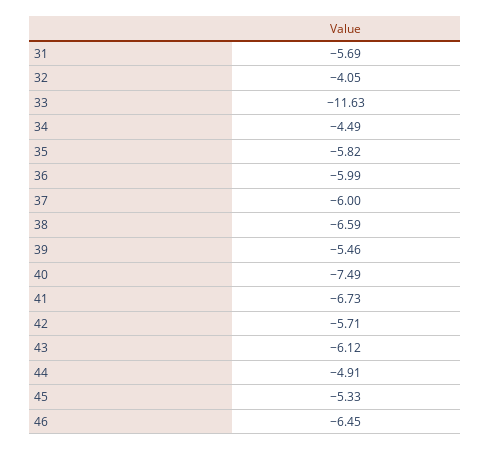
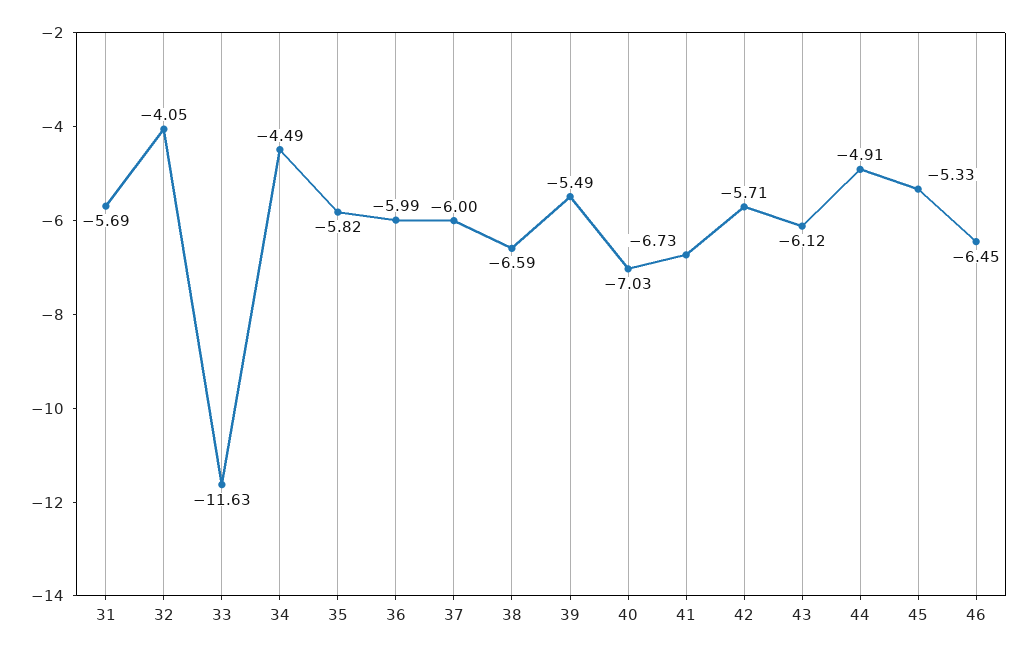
  {
    "31": -5.69,
    "32": -4.05,
    "33": -11.63,
    "34": -4.49,
    "35": -5.82,
    "36": -5.99,
    "37": -6,
    "38": -6.59,
-   "39": -5.46,
+   "39": -5.49,
-   "40": -7.49,
+   "40": -7.03,
    "41": -6.73,
    "42": -5.71,
    "43": -6.12,
    "44": -4.91,
    "45": -5.33,
    "46": -6.45
  }

